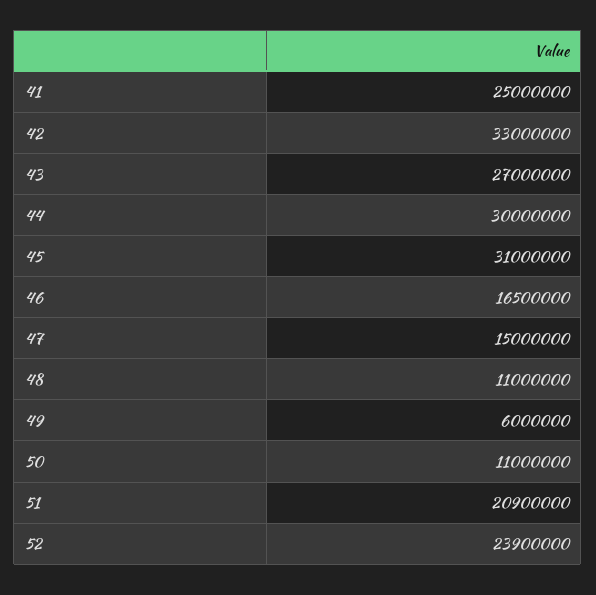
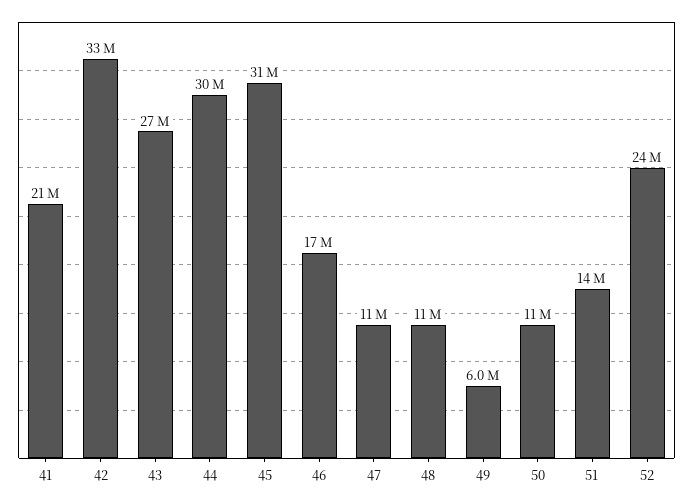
  {
-   "41": 25000000,
+   "41": 21000000,
    "42": 33000000,
    "43": 27000000,
    "44": 30000000,
    "45": 31000000,
    "46": 16500000,
-   "47": 15000000,
+   "47": 11000000,
    "48": 11000000,
    "49": 6000000,
    "50": 11000000,
-   "51": 20900000,
+   "51": 14000000,
    "52": 23900000
  }

